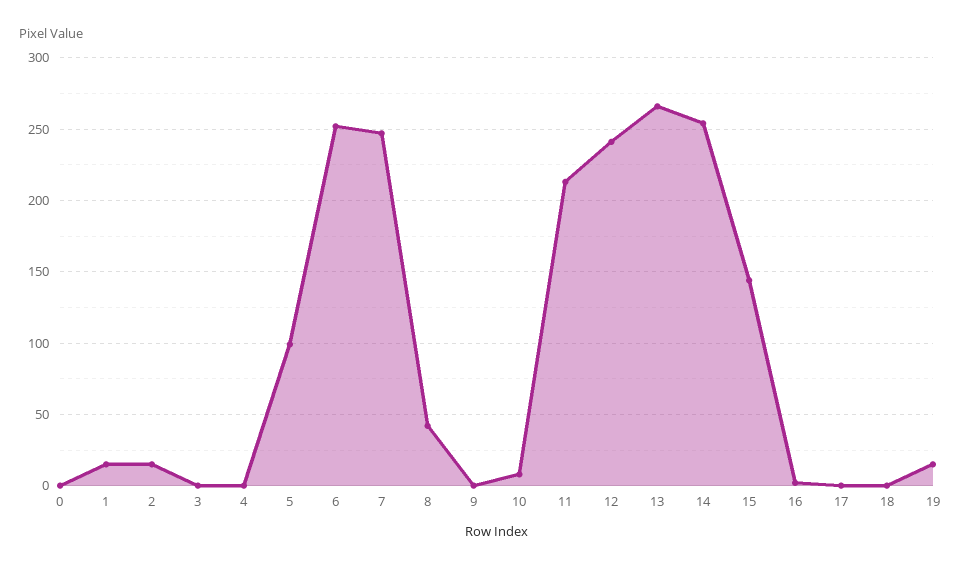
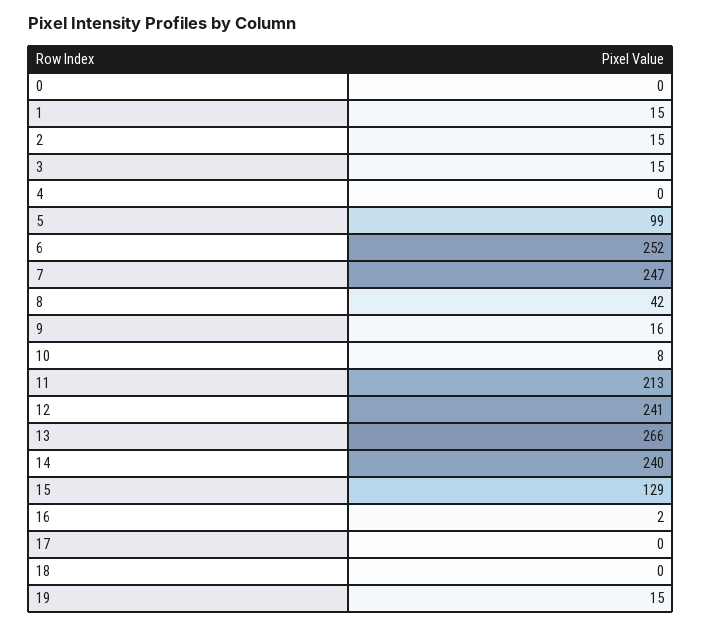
  {
    "0": 0,
    "1": 15,
    "2": 15,
-   "3": 0,
+   "3": 15,
    "4": 0,
    "5": 99,
    "6": 252,
    "7": 247,
    "8": 42,
-   "9": 0,
+   "9": 16,
    "10": 8,
    "11": 213,
    "12": 241,
    "13": 266,
-   "14": 255,
+   "14": 240,
-   "15": 145,
+   "15": 129,
    "16": 2,
    "17": 0,
    "18": 0,
    "19": 15
  }

